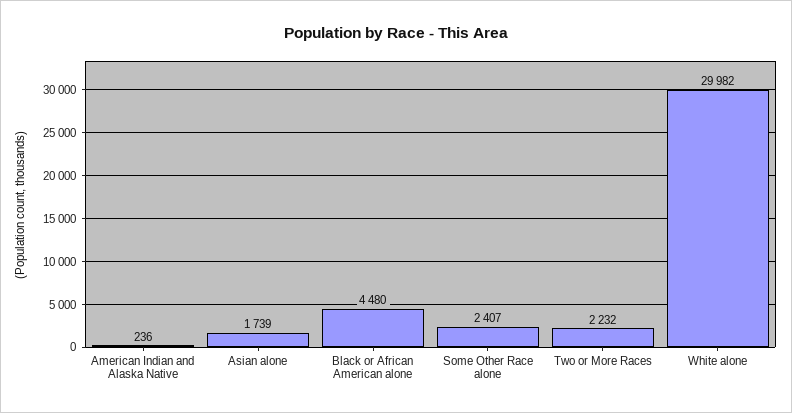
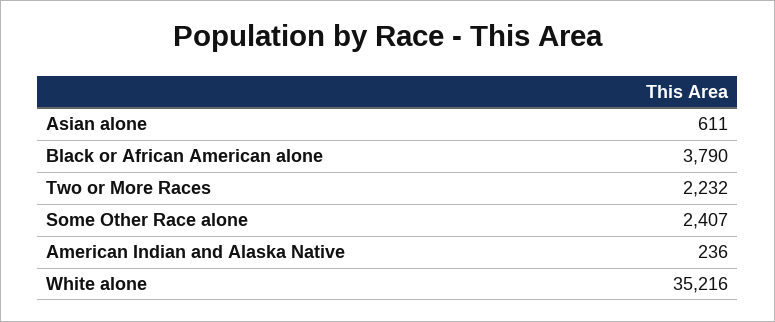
  {
    "American Indian and Alaska Native": 236,
-   "Asian alone": 1739,
+   "Asian alone": 611,
-   "Black or African American alone": 4480,
+   "Black or African American alone": 3790,
    "Some Other Race alone": 2407,
    "Two or More Races": 2232,
-   "White alone": 29982
+   "White alone": 35216
  }

